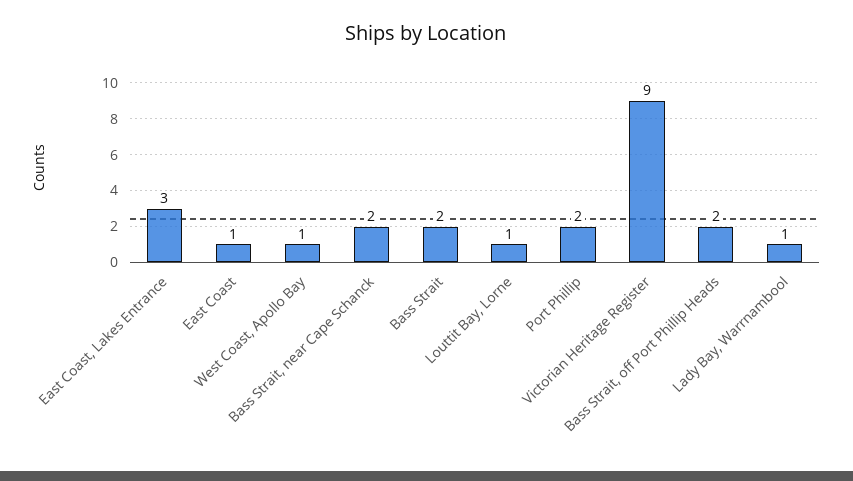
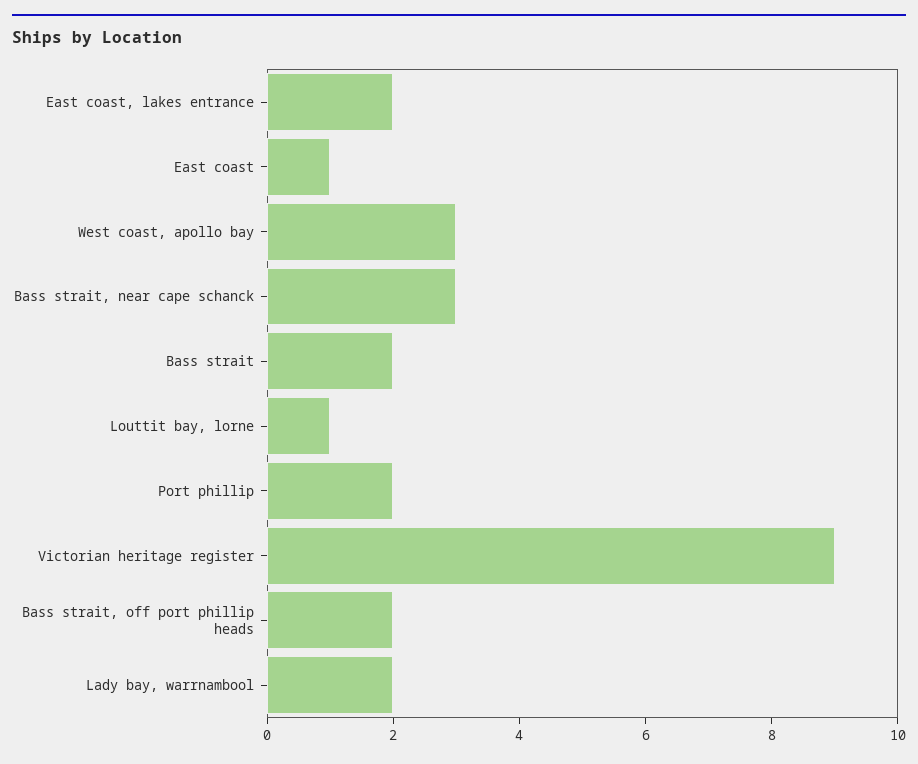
  {
-   "East Coast, Lakes Entrance": 3,
+   "East Coast, Lakes Entrance": 2,
    "East Coast": 1,
-   "West Coast, Apollo Bay": 1,
+   "West Coast, Apollo Bay": 3,
-   "Bass Strait, near Cape Schanck": 2,
+   "Bass Strait, near Cape Schanck": 3,
    "Bass Strait": 2,
    "Louttit Bay, Lorne": 1,
    "Port Phillip": 2,
    "Victorian Heritage Register": 9,
    "Bass Strait, off Port Phillip Heads": 2,
-   "Lady Bay, Warrnambool": 1
+   "Lady Bay, Warrnambool": 2
  }

